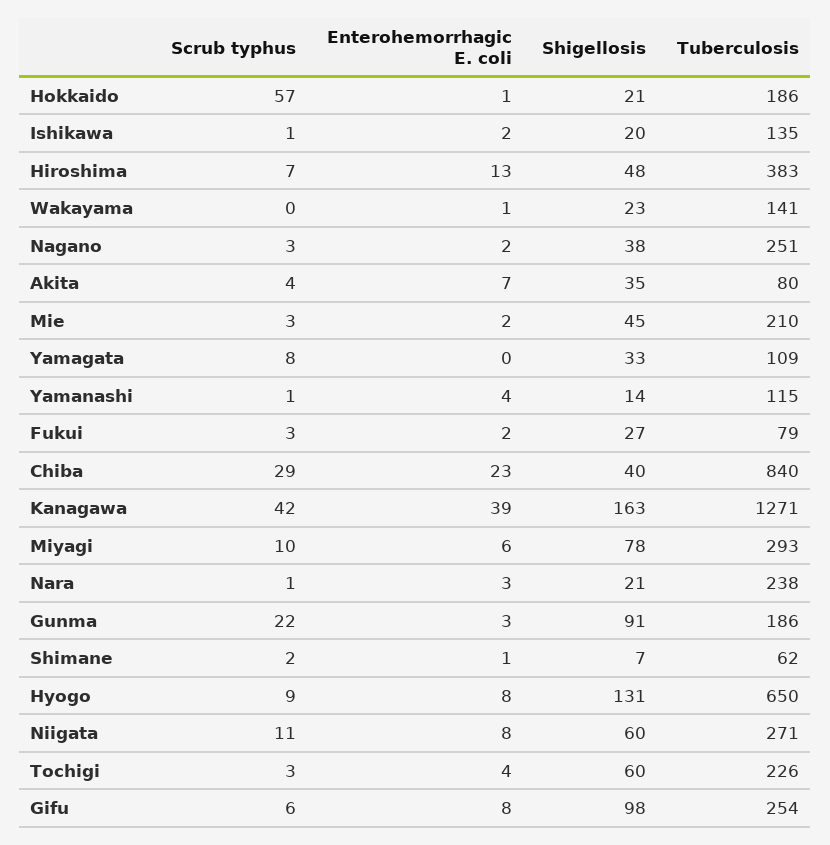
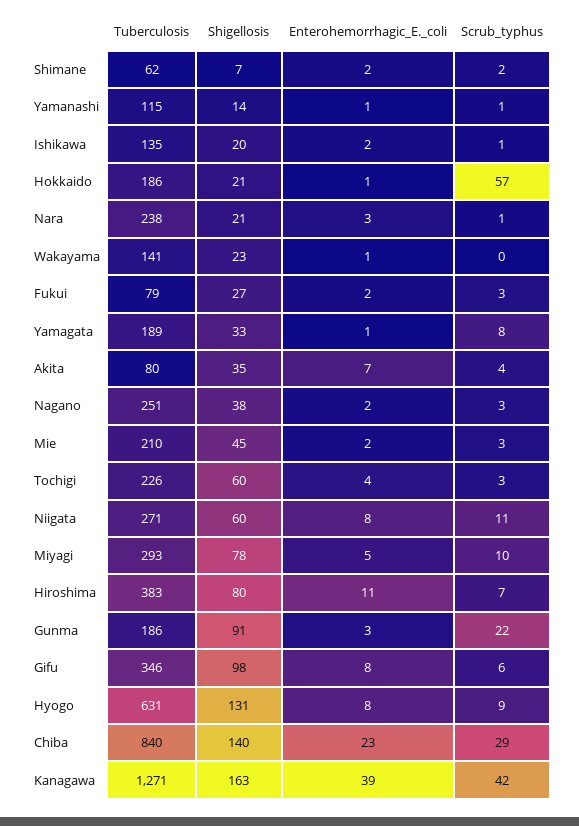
  {
    "Scrub typhus": {
      "Hokkaido": 57,
      "Ishikawa": 1,
      "Hiroshima": 7,
      "Wakayama": 0,
      "Nagano": 3,
      "Akita": 4,
      "Mie": 3,
      "Yamagata": 8,
      "Yamanashi": 1,
      "Fukui": 3,
      "Chiba": 29,
      "Kanagawa": 42,
      "Miyagi": 10,
      "Nara": 1,
      "Gunma": 22,
      "Shimane": 2,
      "Hyogo": 9,
      "Niigata": 11,
      "Tochigi": 3,
      "Gifu": 6
    },
    "Enterohemorrhagic E. coli": {
      "Hokkaido": 1,
      "Ishikawa": 2,
-     "Hiroshima": 13,
+     "Hiroshima": 11,
      "Wakayama": 1,
      "Nagano": 2,
      "Akita": 7,
      "Mie": 2,
-     "Yamagata": 0,
+     "Yamagata": 1,
-     "Yamanashi": 4,
+     "Yamanashi": 1,
      "Fukui": 2,
      "Chiba": 23,
      "Kanagawa": 39,
-     "Miyagi": 6,
+     "Miyagi": 5,
      "Nara": 3,
      "Gunma": 3,
-     "Shimane": 1,
+     "Shimane": 2,
      "Hyogo": 8,
      "Niigata": 8,
      "Tochigi": 4,
      "Gifu": 8
    },
    "Shigellosis": {
      "Hokkaido": 21,
      "Ishikawa": 20,
-     "Hiroshima": 48,
+     "Hiroshima": 80,
      "Wakayama": 23,
      "Nagano": 38,
      "Akita": 35,
      "Mie": 45,
      "Yamagata": 33,
      "Yamanashi": 14,
      "Fukui": 27,
-     "Chiba": 40,
+     "Chiba": 140,
      "Kanagawa": 163,
      "Miyagi": 78,
      "Nara": 21,
      "Gunma": 91,
      "Shimane": 7,
      "Hyogo": 131,
      "Niigata": 60,
      "Tochigi": 60,
      "Gifu": 98
    },
    "Tuberculosis": {
      "Hokkaido": 186,
      "Ishikawa": 135,
      "Hiroshima": 383,
      "Wakayama": 141,
      "Nagano": 251,
      "Akita": 80,
      "Mie": 210,
-     "Yamagata": 109,
+     "Yamagata": 189,
      "Yamanashi": 115,
      "Fukui": 79,
      "Chiba": 840,
      "Kanagawa": 1271,
      "Miyagi": 293,
      "Nara": 238,
      "Gunma": 186,
      "Shimane": 62,
-     "Hyogo": 650,
+     "Hyogo": 631,
      "Niigata": 271,
      "Tochigi": 226,
-     "Gifu": 254
+     "Gifu": 346
    }
  }

